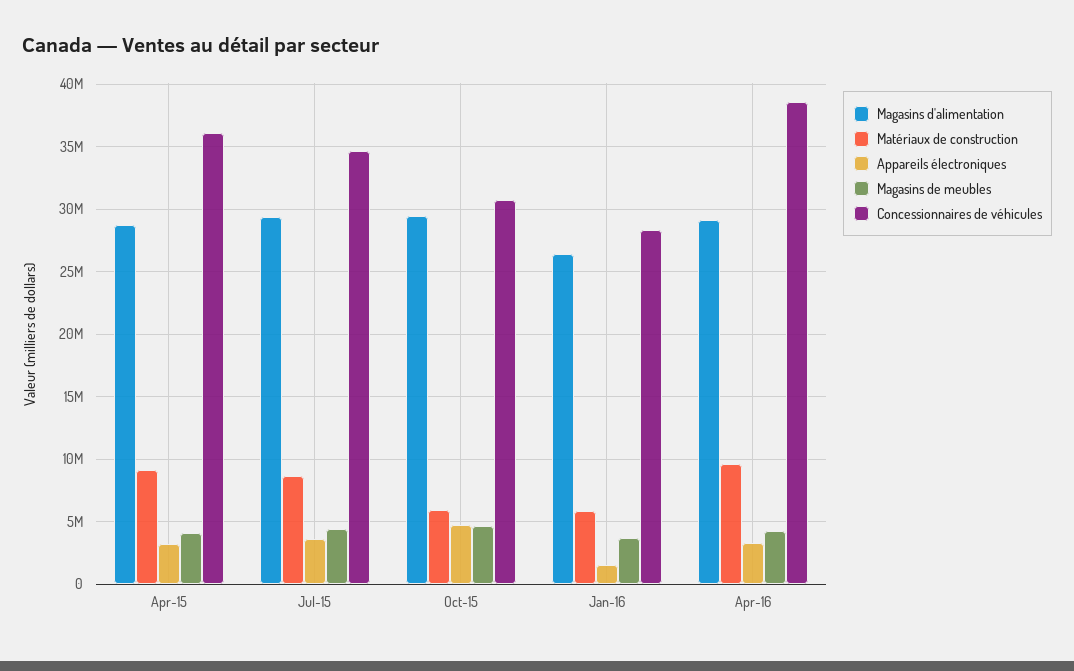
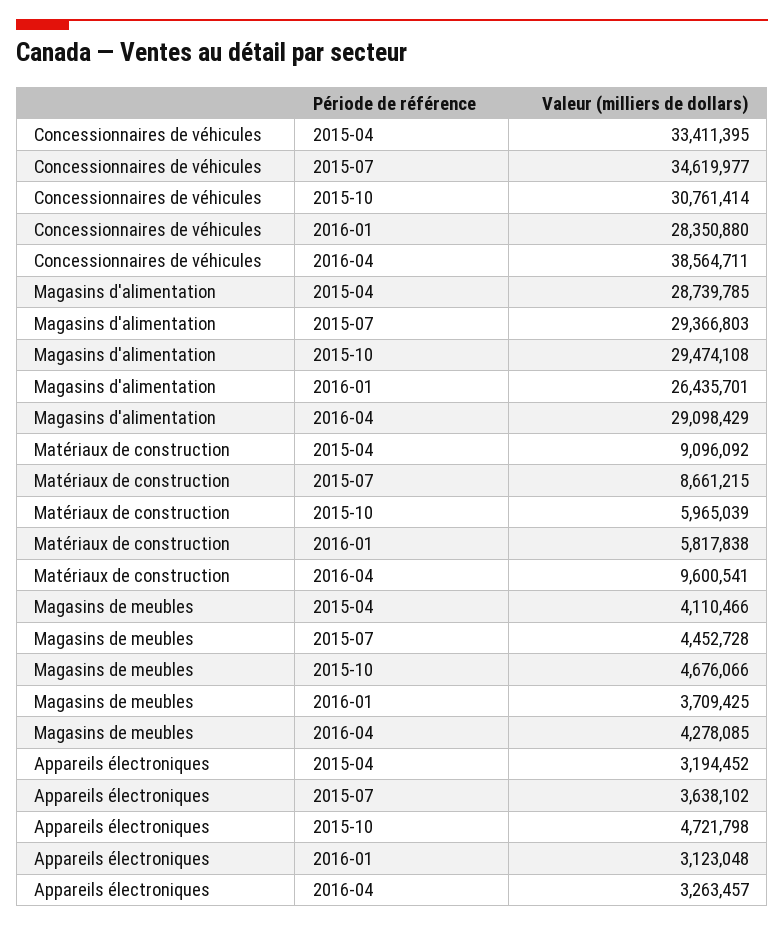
  {
    "Magasins d'alimentation": {
      "Apr-15": 28739785,
      "Jul-15": 29366803,
      "Oct-15": 29474108,
      "Jan-16": 26435701,
      "Apr-16": 29098429
    },
    "Matériaux de construction": {
      "Apr-15": 9096092,
      "Jul-15": 8661215,
      "Oct-15": 5965039,
      "Jan-16": 5817838,
      "Apr-16": 9600541
    },
    "Appareils électroniques": {
      "Apr-15": 3194452,
      "Jul-15": 3638102,
      "Oct-15": 4721798,
-     "Jan-16": 1500000,
+     "Jan-16": 3123048,
      "Apr-16": 3263457
    },
    "Magasins de meubles": {
      "Apr-15": 4110466,
      "Jul-15": 4452728,
      "Oct-15": 4676066,
      "Jan-16": 3709425,
      "Apr-16": 4278085
    },
    "Concessionnaires de véhicules": {
-     "Apr-15": 36000000,
+     "Apr-15": 33411395,
      "Jul-15": 34619977,
      "Oct-15": 30761414,
      "Jan-16": 28350880,
      "Apr-16": 38564711
    }
  }

